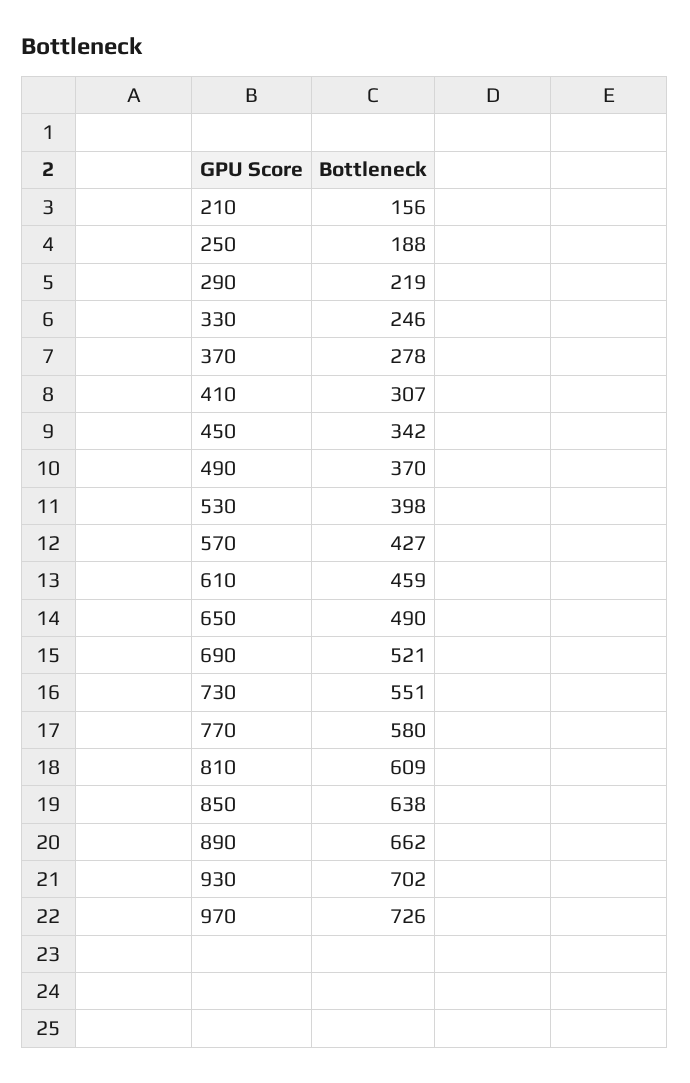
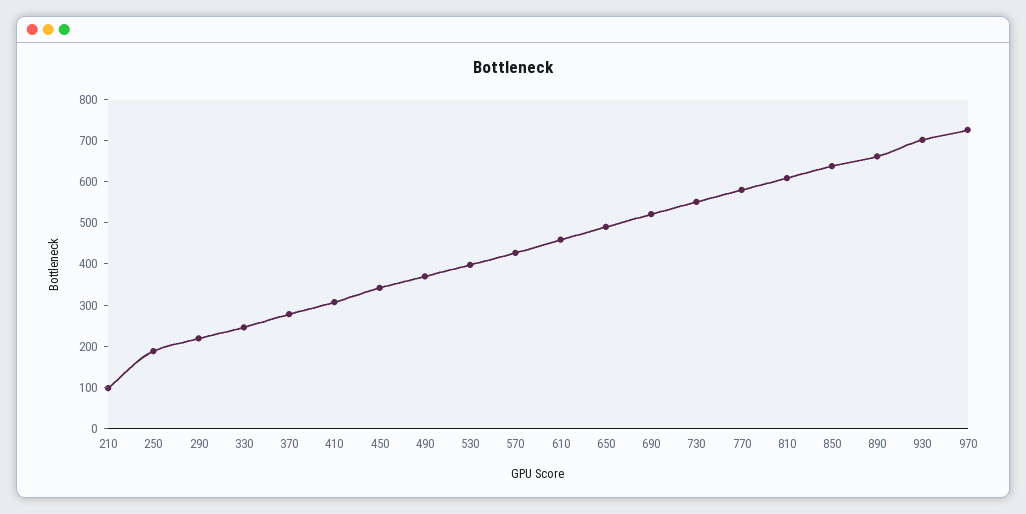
  {
-   "210": 156,
+   "210": 100,
    "250": 188,
    "290": 219,
    "330": 246,
    "370": 278,
    "410": 307,
    "450": 342,
    "490": 370,
    "530": 398,
    "570": 427,
    "610": 459,
    "650": 490,
    "690": 521,
    "730": 551,
    "770": 580,
    "810": 609,
    "850": 638,
    "890": 662,
    "930": 702,
    "970": 726
  }

